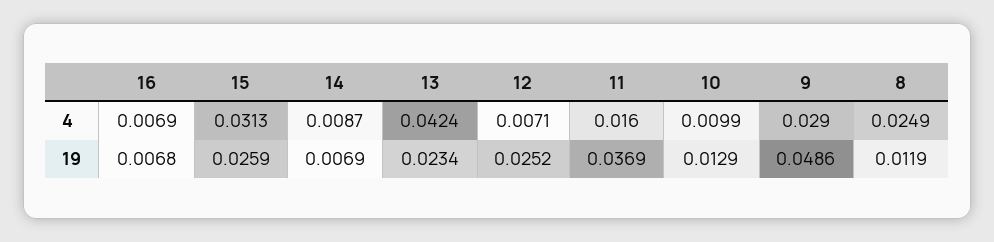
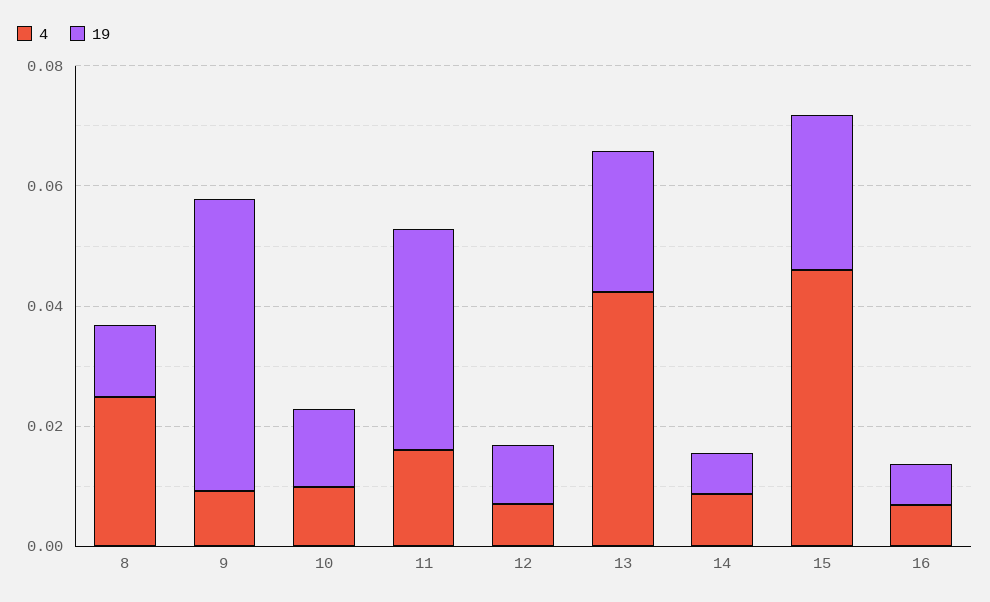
  {
    "4": {
      "16": 0.0069,
-     "15": 0.0313,
+     "15": 0.045,
      "14": 0.0087,
      "13": 0.0424,
      "12": 0.0071,
      "11": 0.016,
      "10": 0.0099,
-     "9": 0.029,
+     "9": 0.01,
      "8": 0.0249
    },
    "19": {
      "16": 0.0068,
      "15": 0.0259,
      "14": 0.0069,
      "13": 0.0234,
-     "12": 0.0252,
+     "12": 0.01,
      "11": 0.0369,
      "10": 0.0129,
      "9": 0.0486,
      "8": 0.0119
    }
  }

